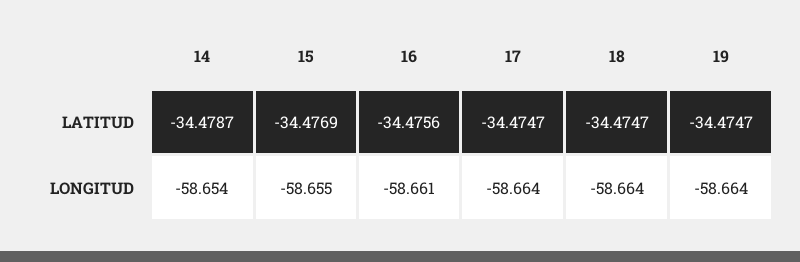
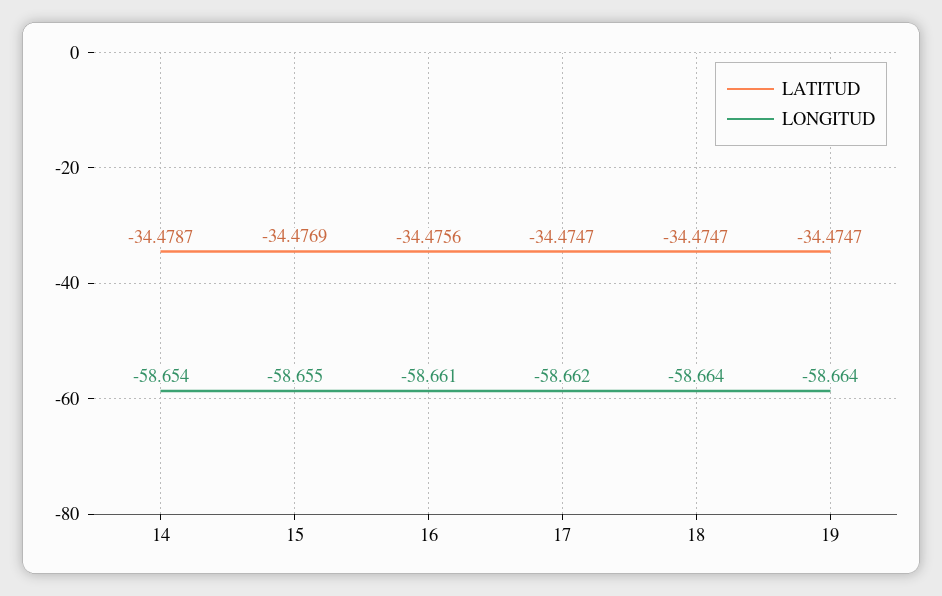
  {
    "LATITUD": {
      "14": -34.4787,
      "15": -34.4769,
      "16": -34.4756,
      "17": -34.4747,
      "18": -34.4747,
      "19": -34.4747
    },
    "LONGITUD": {
      "14": -58.654,
      "15": -58.655,
      "16": -58.661,
-     "17": -58.664,
+     "17": -58.662,
      "18": -58.664,
      "19": -58.664
    }
  }

